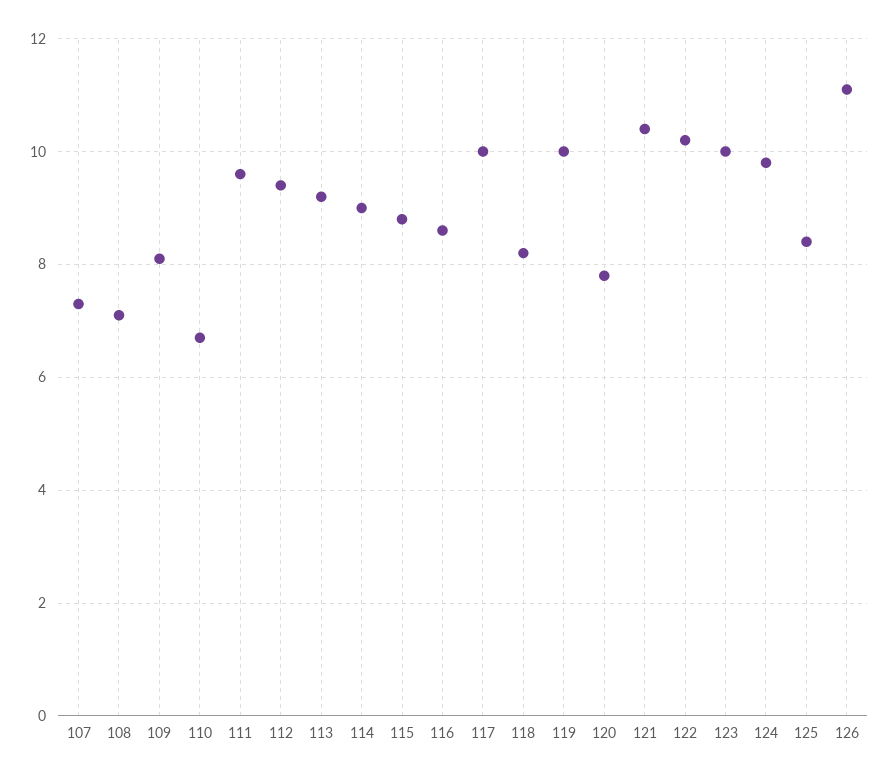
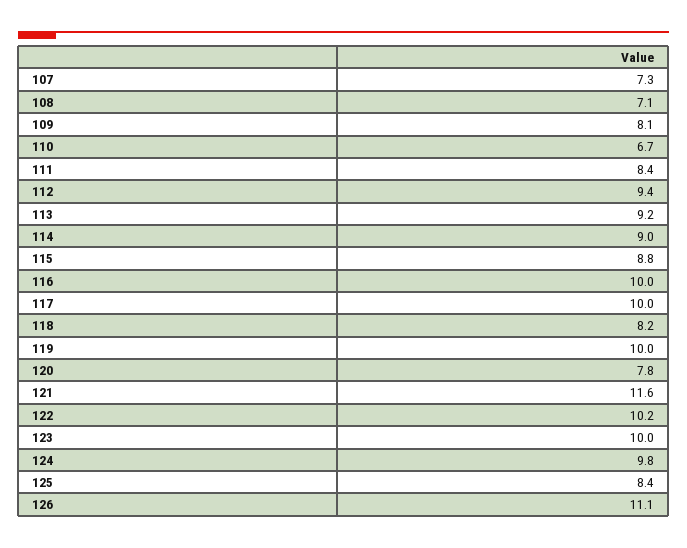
  {
    "107": 7.3,
    "108": 7.1,
    "109": 8.1,
    "110": 6.7,
-   "111": 9.5,
+   "111": 8.4,
    "112": 9.4,
    "113": 9.2,
    "114": 9,
    "115": 8.8,
-   "116": 8.5,
+   "116": 10,
    "117": 10,
    "118": 8.2,
    "119": 10,
    "120": 7.8,
-   "121": 10.5,
+   "121": 11.6,
    "122": 10.2,
    "123": 10,
    "124": 9.8,
    "125": 8.4,
    "126": 11.1
  }

